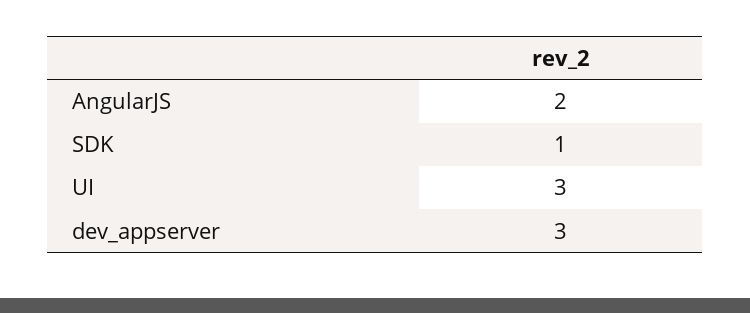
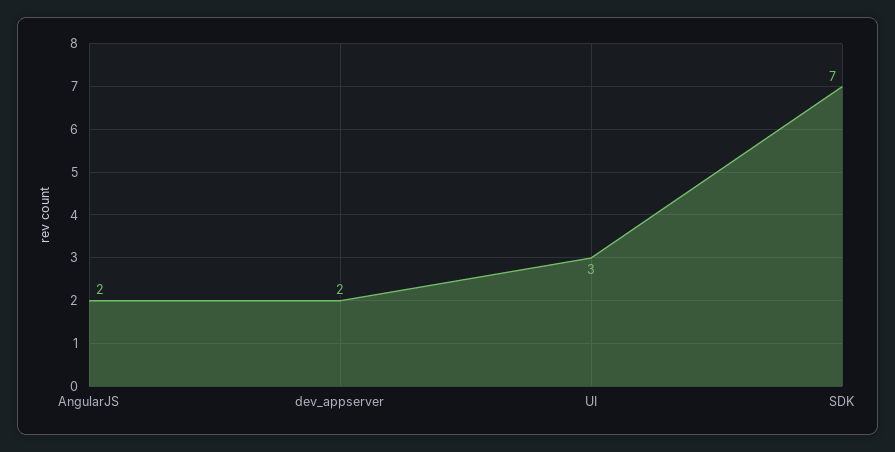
  {
    "AngularJS": 2,
-   "SDK": 1,
+   "SDK": 7,
    "UI": 3,
-   "dev_appserver": 3
+   "dev_appserver": 2
  }

